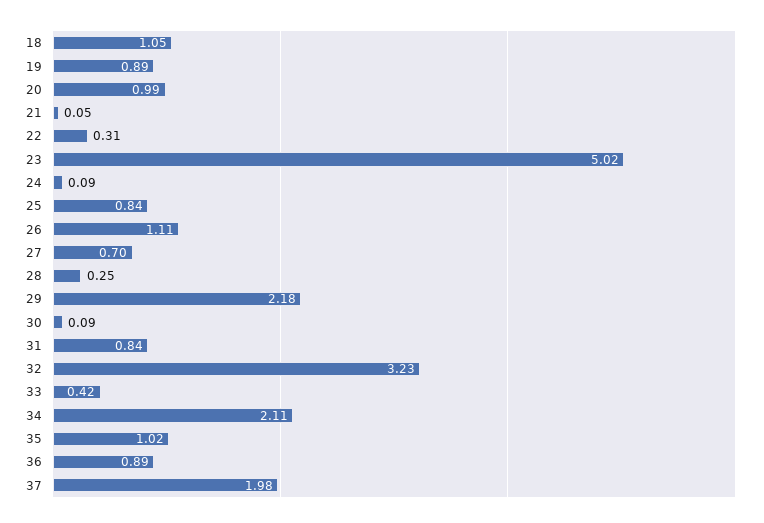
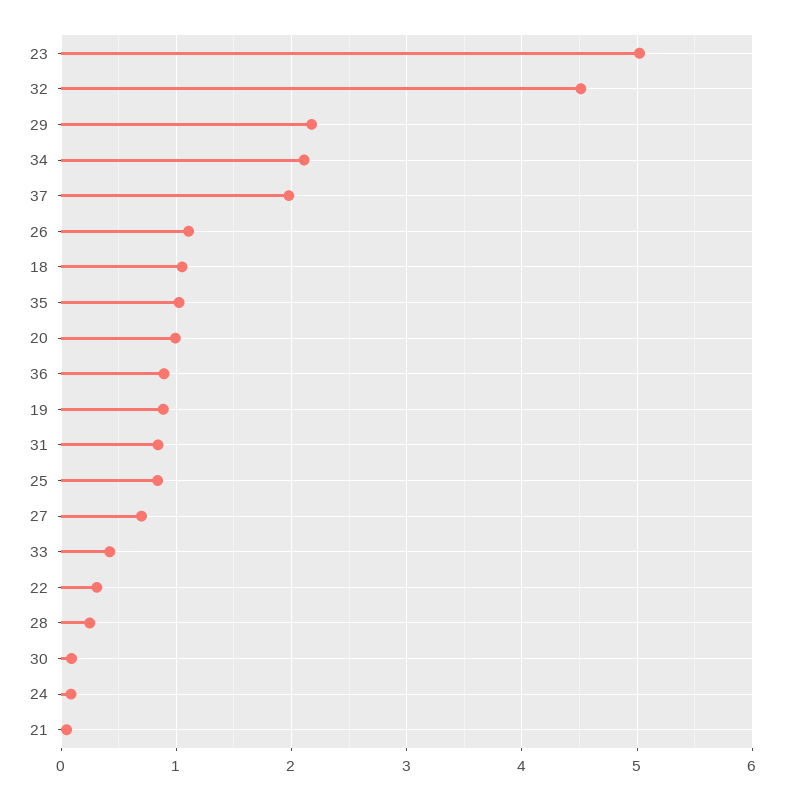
  {
    "18": 1.05,
    "19": 0.89,
    "20": 0.99,
    "21": 0.05,
    "22": 0.31,
    "23": 5.02,
    "24": 0.09,
    "25": 0.84,
    "26": 1.11,
    "27": 0.7,
    "28": 0.25,
    "29": 2.18,
    "30": 0.09,
    "31": 0.84,
-   "32": 3.23,
+   "32": 4.5,
    "33": 0.42,
    "34": 2.11,
    "35": 1.02,
    "36": 0.89,
    "37": 1.98
  }

